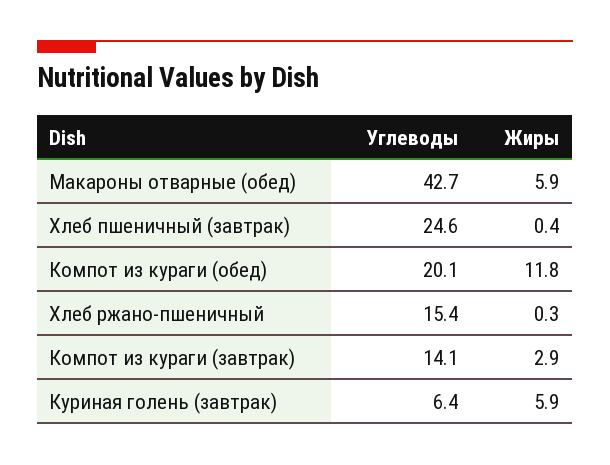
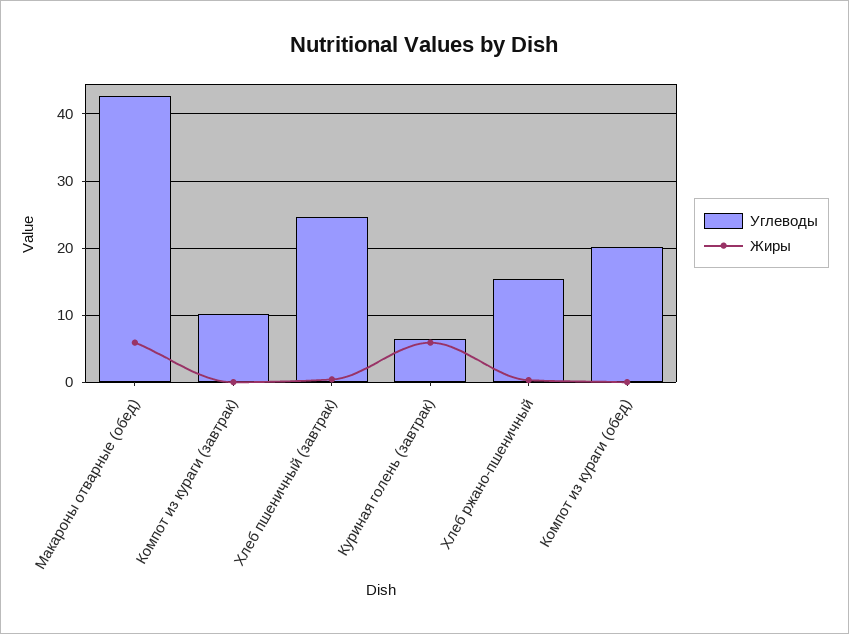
  {
    "Углеводы": {
      "Макароны отварные (обед)": 42.7,
      "Хлеб пшеничный (завтрак)": 24.6,
      "Компот из кураги (обед)": 20.1,
      "Хлеб ржано-пшеничный": 15.4,
-     "Компот из кураги (завтрак)": 14.1,
+     "Компот из кураги (завтрак)": 10,
      "Куриная голень (завтрак)": 6.4
    },
    "Жиры": {
      "Макароны отварные (обед)": 5.9,
      "Хлеб пшеничный (завтрак)": 0.4,
-     "Компот из кураги (обед)": 11.8,
+     "Компот из кураги (обед)": 0,
      "Хлеб ржано-пшеничный": 0.3,
-     "Компот из кураги (завтрак)": 2.9,
+     "Компот из кураги (завтрак)": 0,
      "Куриная голень (завтрак)": 5.9
    }
  }

